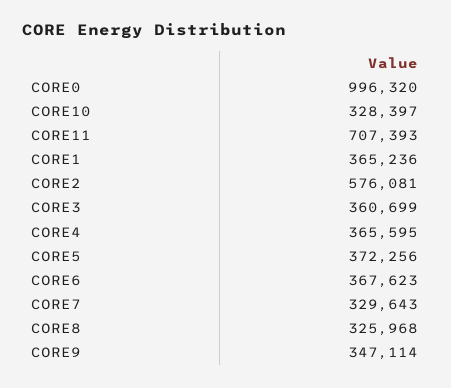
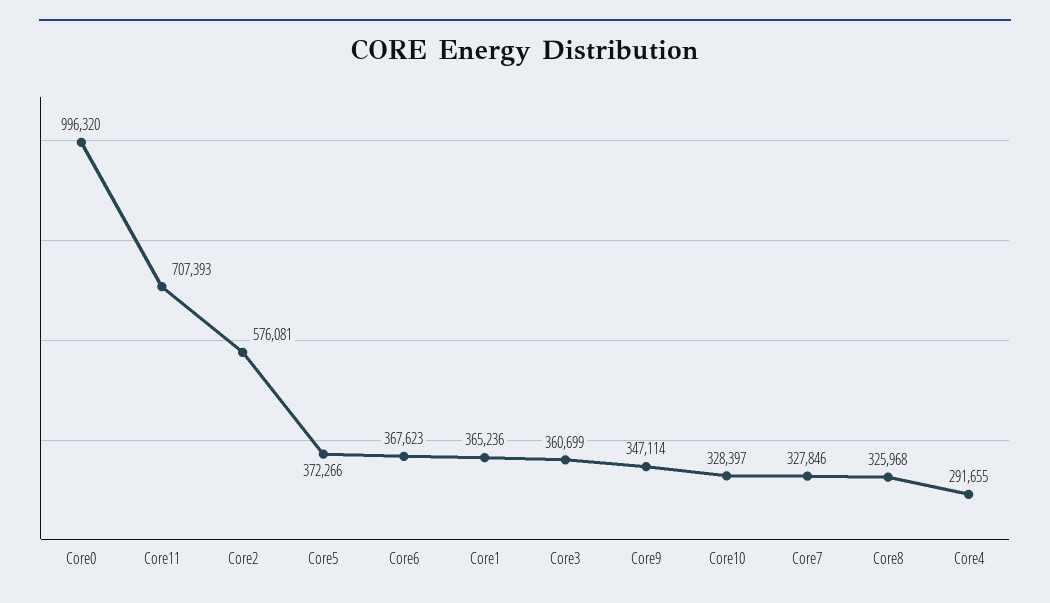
  {
    "CORE0": 996320,
    "CORE10": 328397,
    "CORE11": 707393,
    "CORE1": 365236,
    "CORE2": 576081,
    "CORE3": 360699,
-   "CORE4": 365595,
+   "CORE4": 291655,
-   "CORE5": 372256,
+   "CORE5": 372266,
    "CORE6": 367623,
-   "CORE7": 329643,
+   "CORE7": 327846,
    "CORE8": 325968,
    "CORE9": 347114
  }

